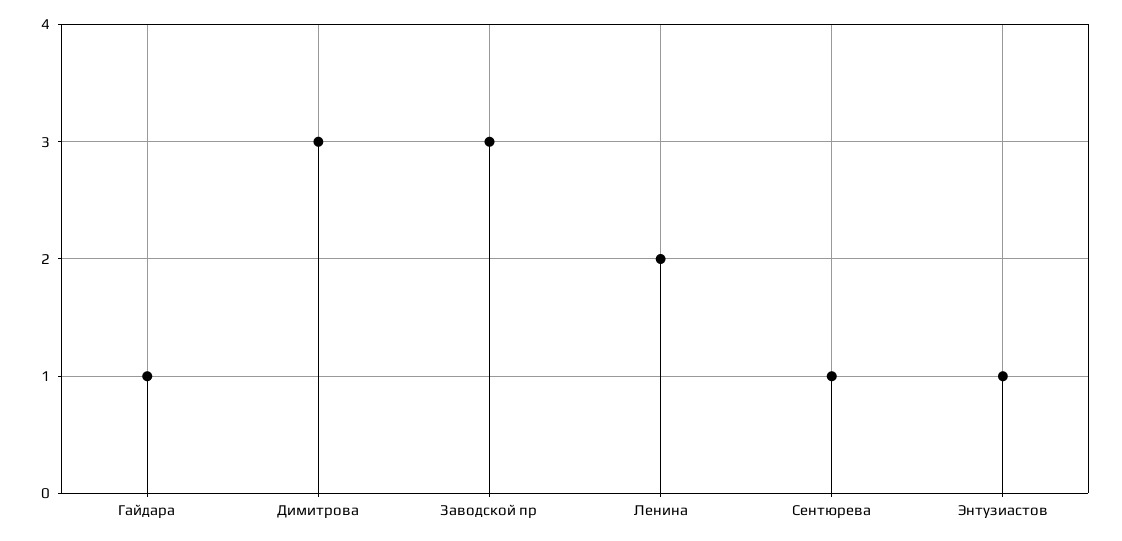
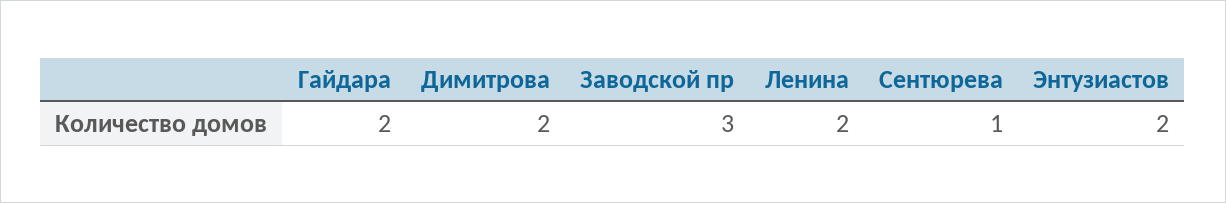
  {
-   "Гайдара": 1,
+   "Гайдара": 2,
-   "Димитрова": 3,
+   "Димитрова": 2,
    "Заводской пр": 3,
    "Ленина": 2,
    "Сентюрева": 1,
-   "Энтузиастов": 1
+   "Энтузиастов": 2
  }

